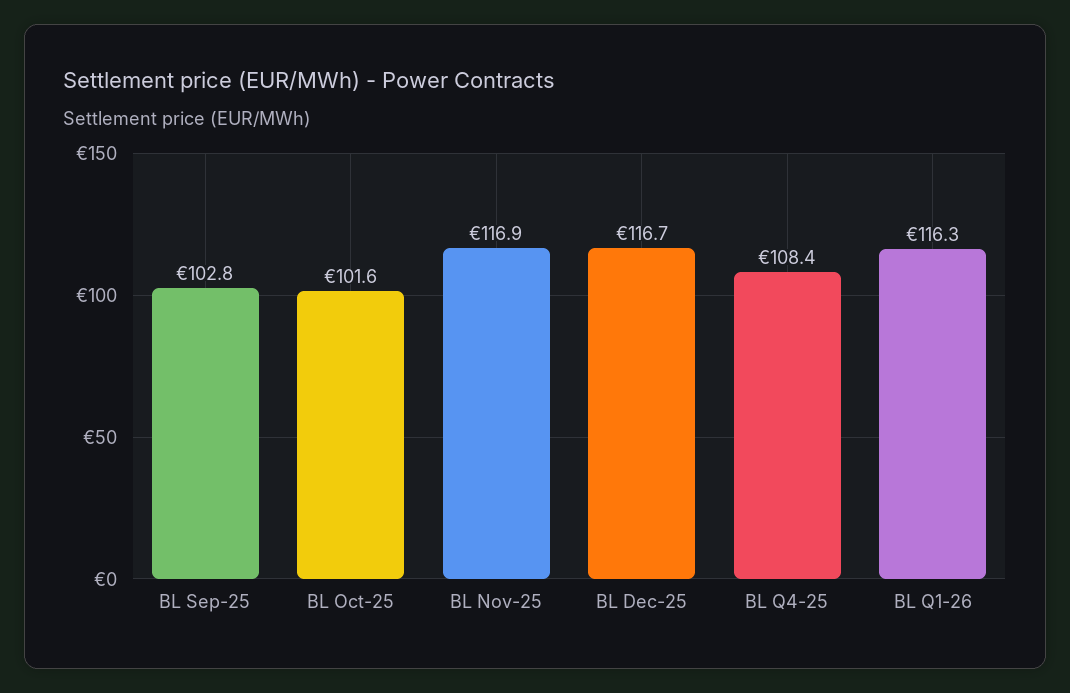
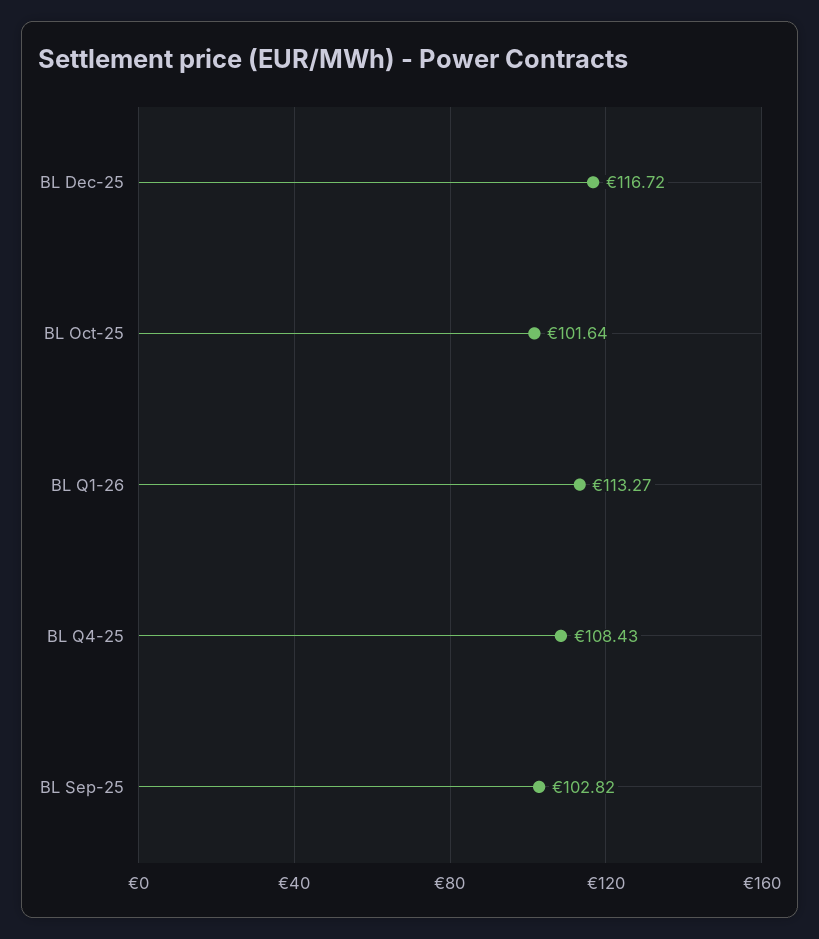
  {
    "BL Sep-25": 102.82,
    "BL Oct-25": 101.64,
-   "BL Nov-25": 116.9,
    "BL Dec-25": 116.72,
    "BL Q4-25": 108.43,
-   "BL Q1-26": 116.3
+   "BL Q1-26": 113.27
  }

